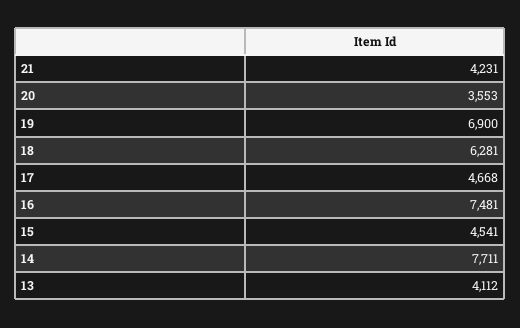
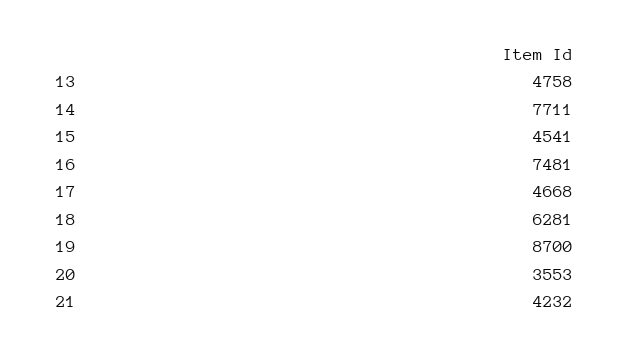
  {
-   "21": 4231,
+   "21": 4232,
    "20": 3553,
-   "19": 6900,
+   "19": 8700,
    "18": 6281,
    "17": 4668,
    "16": 7481,
    "15": 4541,
    "14": 7711,
-   "13": 4112
+   "13": 4758
  }

